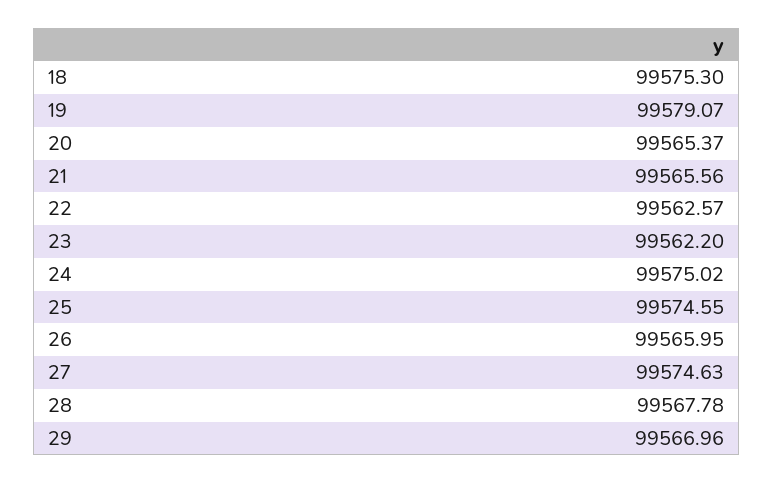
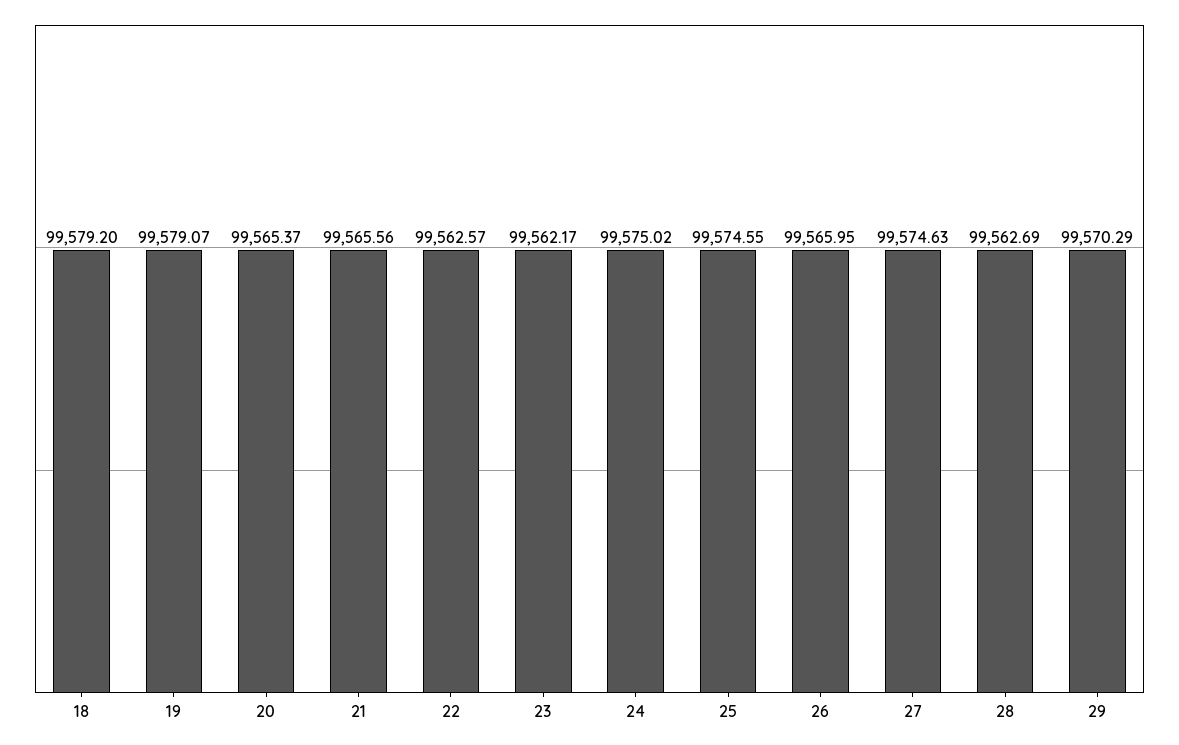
  {
-   "18": 99575.3,
+   "18": 99579.2,
    "19": 99579.07,
    "20": 99565.37,
    "21": 99565.56,
    "22": 99562.57,
-   "23": 99562.2,
+   "23": 99562.17,
    "24": 99575.02,
    "25": 99574.55,
    "26": 99565.95,
    "27": 99574.63,
-   "28": 99567.78,
+   "28": 99562.69,
-   "29": 99566.96
+   "29": 99570.29
  }

